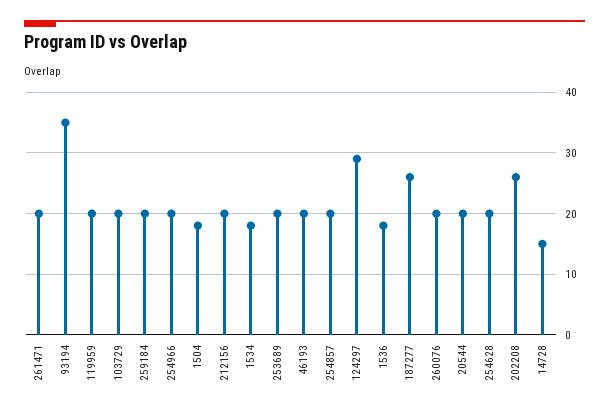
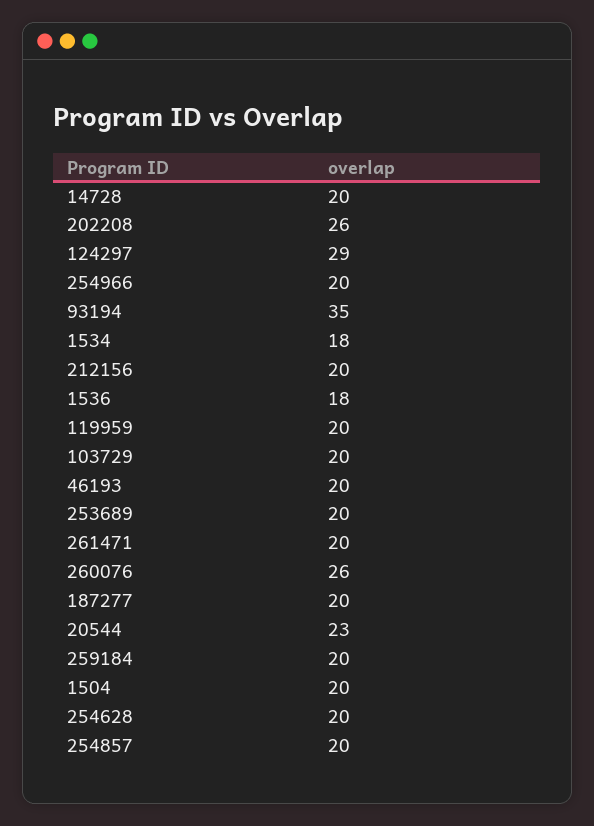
  {
    "261471": 20,
    "93194": 35,
    "119959": 20,
    "103729": 20,
    "259184": 20,
    "254966": 20,
-   "1504": 18,
+   "1504": 20,
    "212156": 20,
    "1534": 18,
    "253689": 20,
    "46193": 20,
    "254857": 20,
    "124297": 29,
    "1536": 18,
-   "187277": 26,
+   "187277": 20,
-   "260076": 20,
+   "260076": 26,
-   "20544": 20,
+   "20544": 23,
    "254628": 20,
    "202208": 26,
-   "14728": 15
+   "14728": 20
  }

